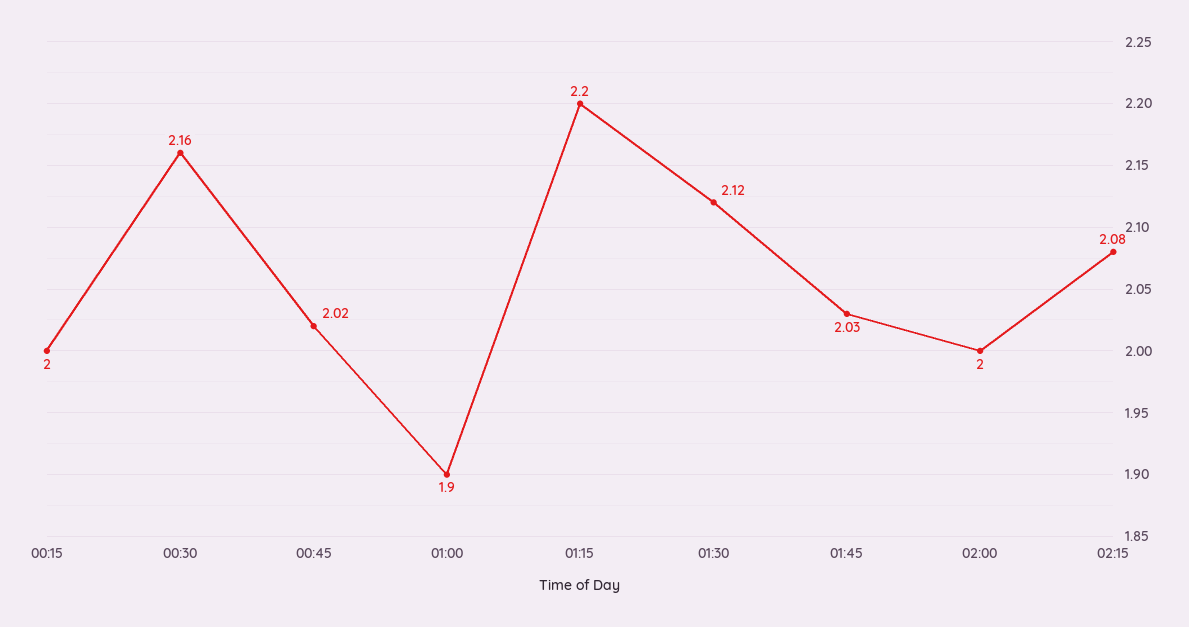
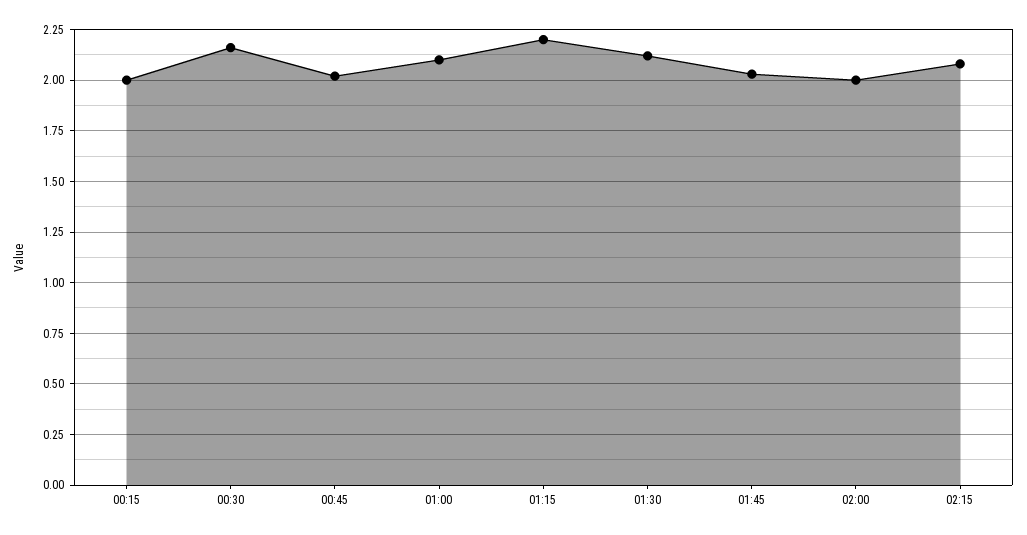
  {
    "00:15": 2,
    "00:30": 2.16,
    "00:45": 2.02,
-   "01:00": 1.9,
+   "01:00": 2.1,
    "01:15": 2.2,
    "01:30": 2.12,
    "01:45": 2.03,
    "02:00": 2,
    "02:15": 2.08
  }

